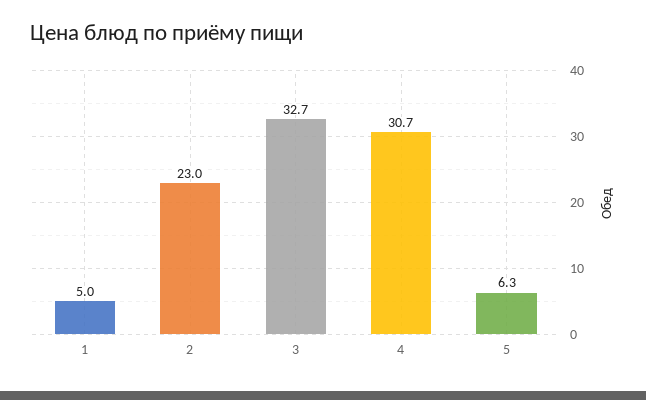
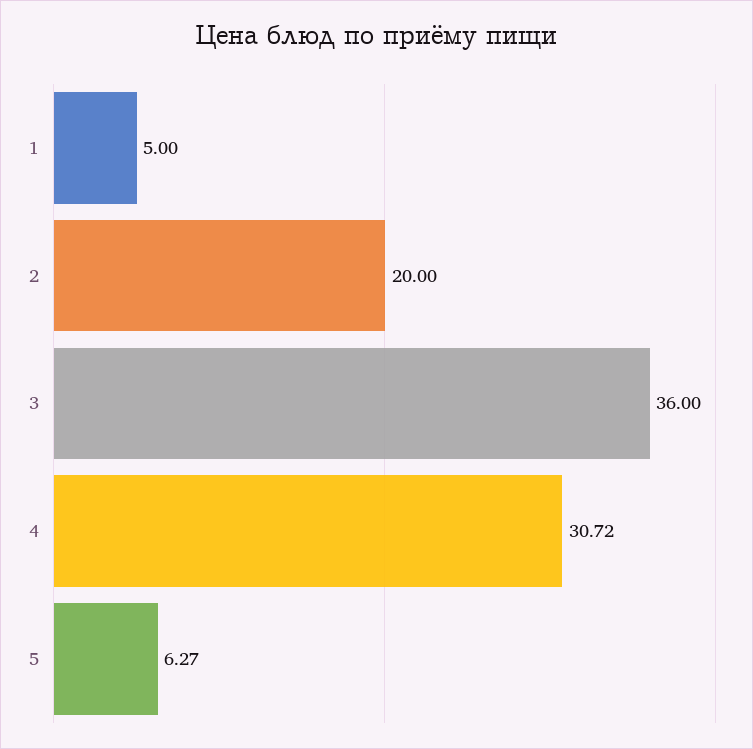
  {
    "1": 5,
-   "2": 23,
+   "2": 20,
-   "3": 32.7,
+   "3": 36,
    "4": 30.72,
    "5": 6.27
  }

